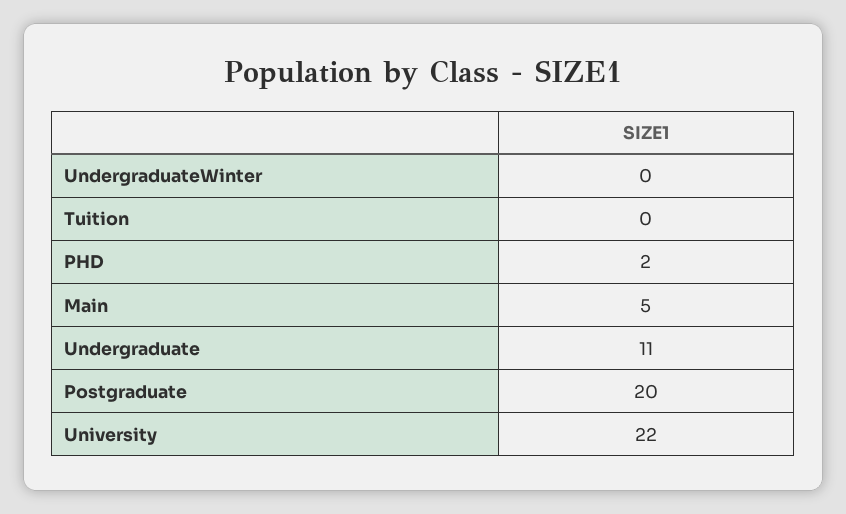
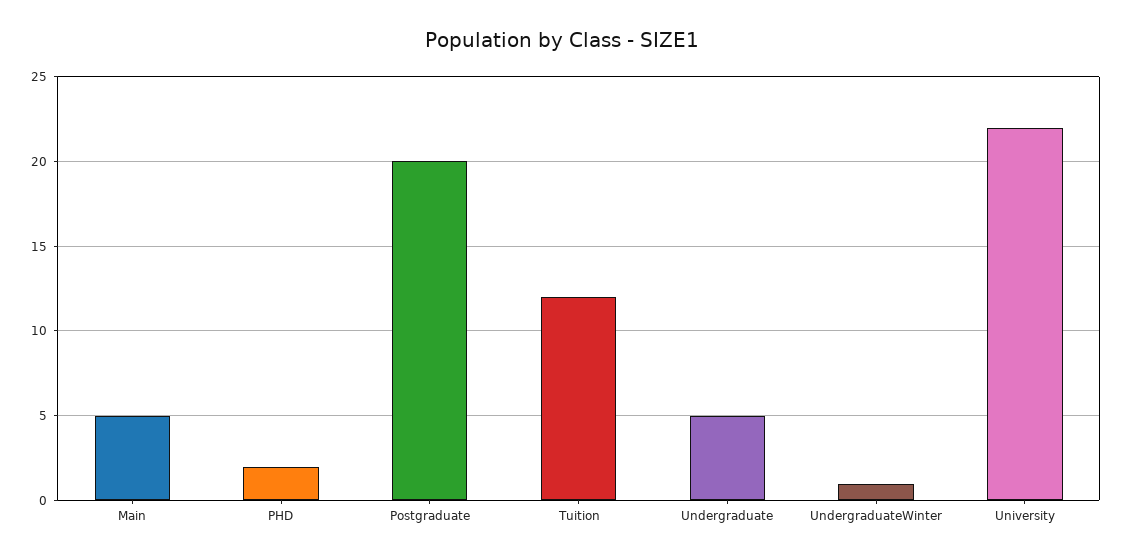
  {
-   "UndergraduateWinter": 0,
+   "UndergraduateWinter": 1,
-   "Tuition": 0,
+   "Tuition": 12,
    "PHD": 2,
    "Main": 5,
-   "Undergraduate": 11,
+   "Undergraduate": 5,
    "Postgraduate": 20,
    "University": 22
  }

